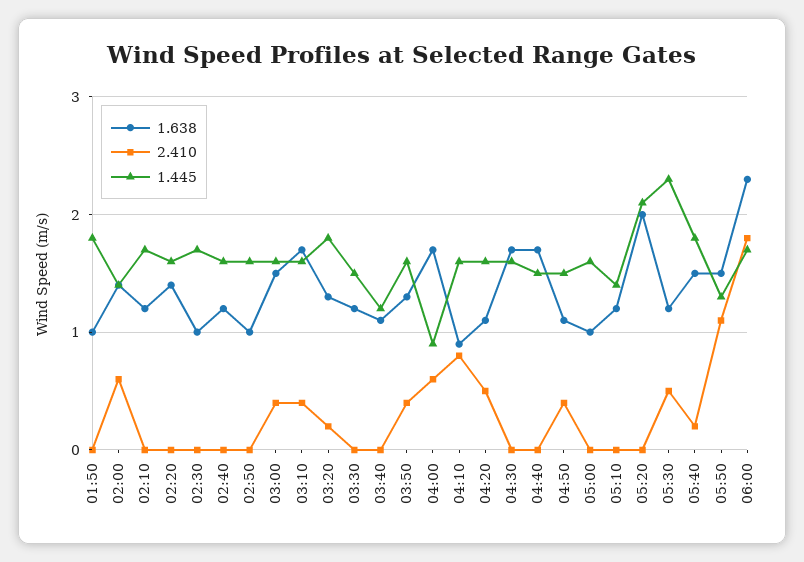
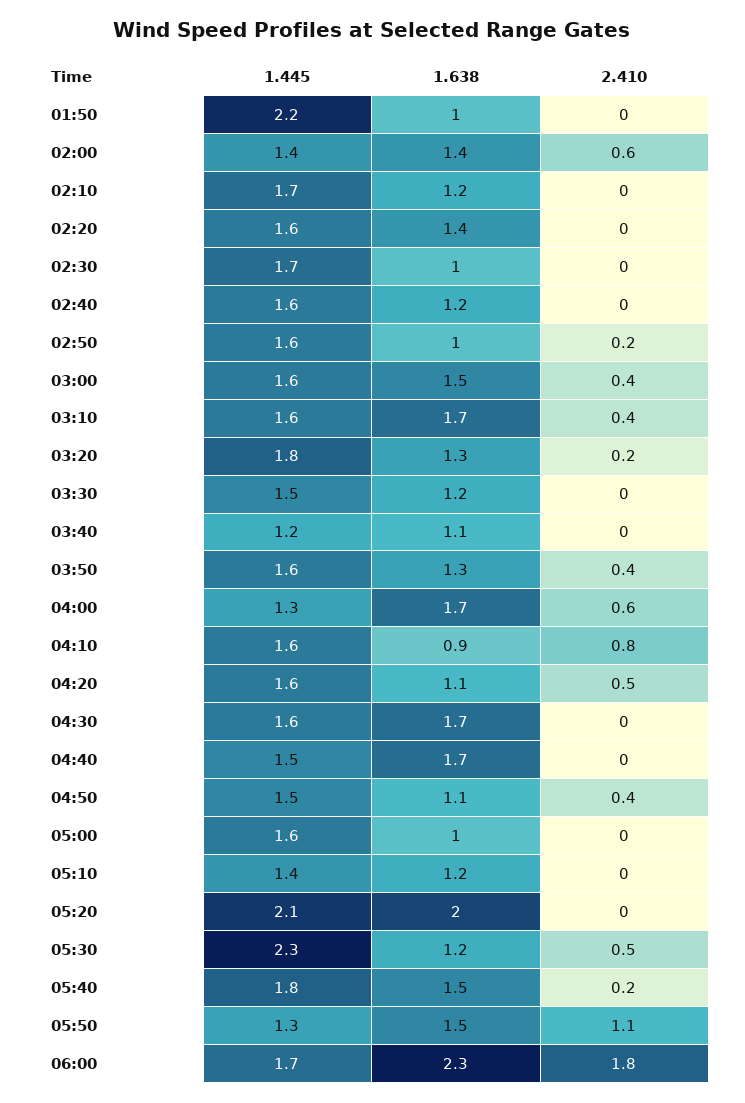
  {
    "1.638": {
      "01:50": 1,
      "02:00": 1.4,
      "02:10": 1.2,
      "02:20": 1.4,
      "02:30": 1,
      "02:40": 1.2,
      "02:50": 1,
      "03:00": 1.5,
      "03:10": 1.7,
      "03:20": 1.3,
      "03:30": 1.2,
      "03:40": 1.1,
      "03:50": 1.3,
      "04:00": 1.7,
      "04:10": 0.9,
      "04:20": 1.1,
      "04:30": 1.7,
      "04:40": 1.7,
      "04:50": 1.1,
      "05:00": 1,
      "05:10": 1.2,
      "05:20": 2,
      "05:30": 1.2,
      "05:40": 1.5,
      "05:50": 1.5,
      "06:00": 2.3
    },
    "2.410": {
      "01:50": 0,
      "02:00": 0.6,
      "02:10": 0,
      "02:20": 0,
      "02:30": 0,
      "02:40": 0,
-     "02:50": 0,
+     "02:50": 0.2,
      "03:00": 0.4,
      "03:10": 0.4,
      "03:20": 0.2,
      "03:30": 0,
      "03:40": 0,
      "03:50": 0.4,
      "04:00": 0.6,
      "04:10": 0.8,
      "04:20": 0.5,
      "04:30": 0,
      "04:40": 0,
      "04:50": 0.4,
      "05:00": 0,
      "05:10": 0,
      "05:20": 0,
      "05:30": 0.5,
      "05:40": 0.2,
      "05:50": 1.1,
      "06:00": 1.8
    },
    "1.445": {
-     "01:50": 1.8,
+     "01:50": 2.2,
      "02:00": 1.4,
      "02:10": 1.7,
      "02:20": 1.6,
      "02:30": 1.7,
      "02:40": 1.6,
      "02:50": 1.6,
      "03:00": 1.6,
      "03:10": 1.6,
      "03:20": 1.8,
      "03:30": 1.5,
      "03:40": 1.2,
      "03:50": 1.6,
-     "04:00": 0.9,
+     "04:00": 1.3,
      "04:10": 1.6,
      "04:20": 1.6,
      "04:30": 1.6,
      "04:40": 1.5,
      "04:50": 1.5,
      "05:00": 1.6,
      "05:10": 1.4,
      "05:20": 2.1,
      "05:30": 2.3,
      "05:40": 1.8,
      "05:50": 1.3,
      "06:00": 1.7
    }
  }

